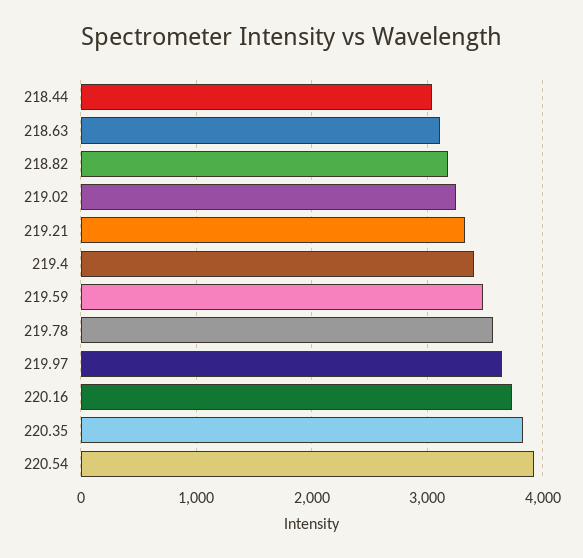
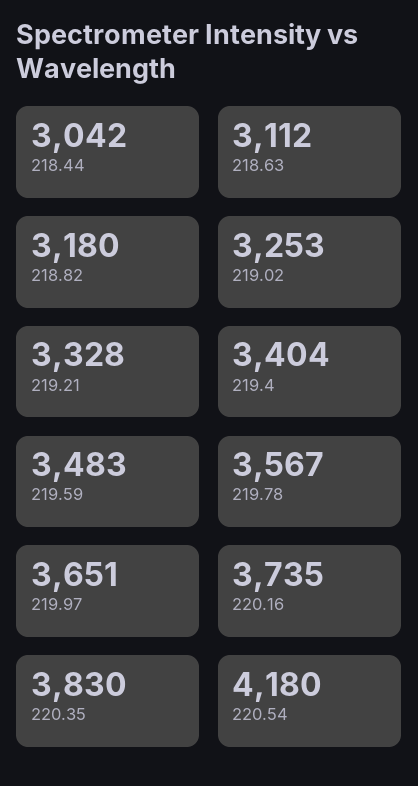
  {
    "218.44": 3042,
    "218.63": 3112,
    "218.82": 3180,
    "219.02": 3253,
    "219.21": 3328,
    "219.4": 3404,
    "219.59": 3483,
    "219.78": 3567,
    "219.97": 3651,
    "220.16": 3735,
    "220.35": 3830,
-   "220.54": 3900
+   "220.54": 4180
  }

